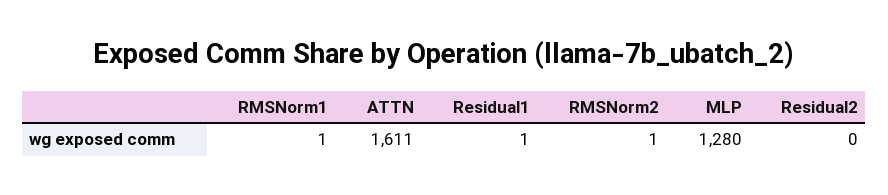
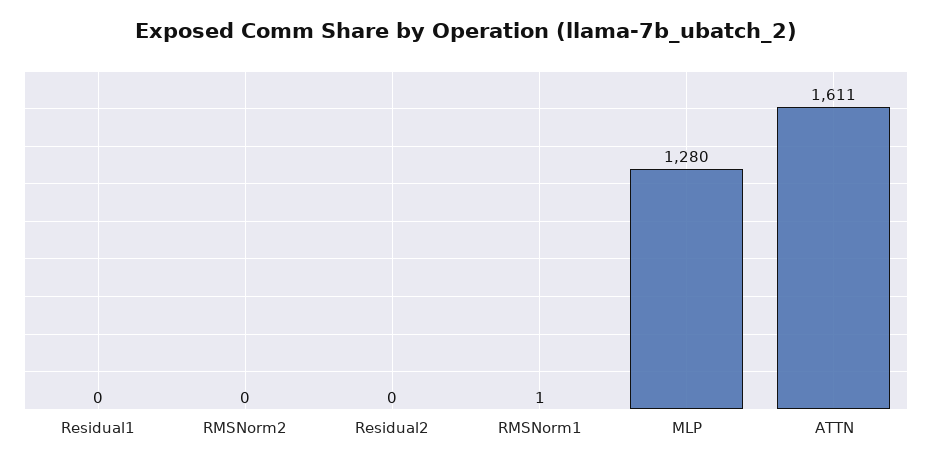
  {
    "RMSNorm1": 1,
    "ATTN": 1611,
-   "Residual1": 1,
+   "Residual1": 0,
-   "RMSNorm2": 1,
+   "RMSNorm2": 0,
    "MLP": 1280,
    "Residual2": 0
  }

